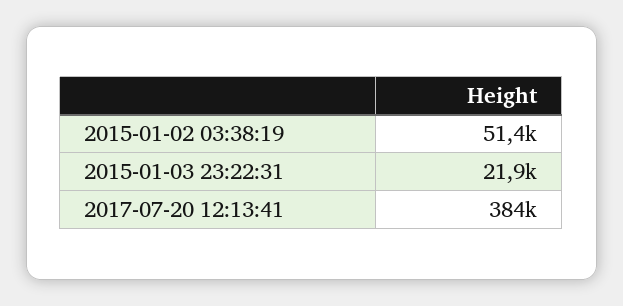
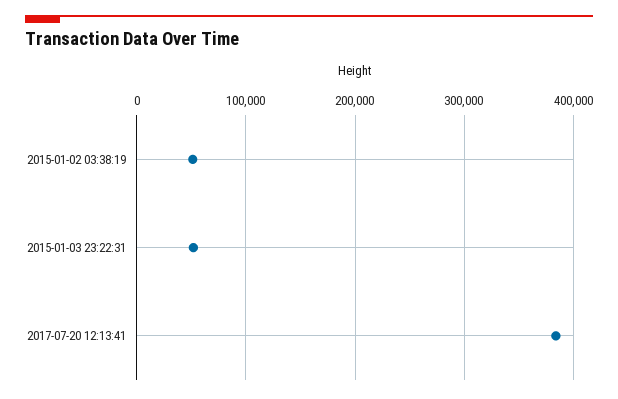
  {
    "2015-01-02 03:38:19": 51400,
-   "2015-01-03 23:22:31": 21900,
+   "2015-01-03 23:22:31": 50000,
    "2017-07-20 12:13:41": 384000
  }

